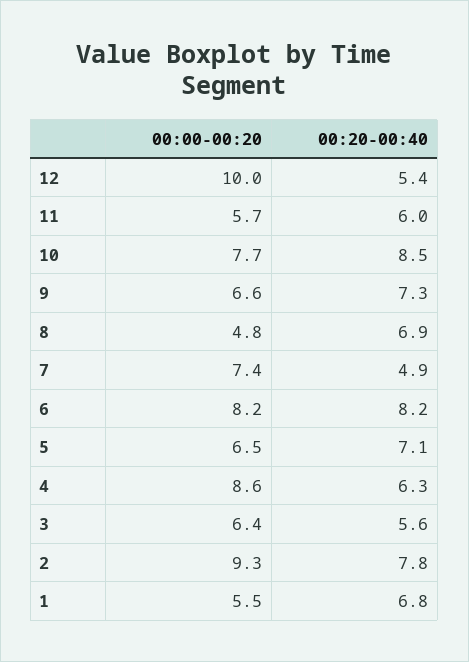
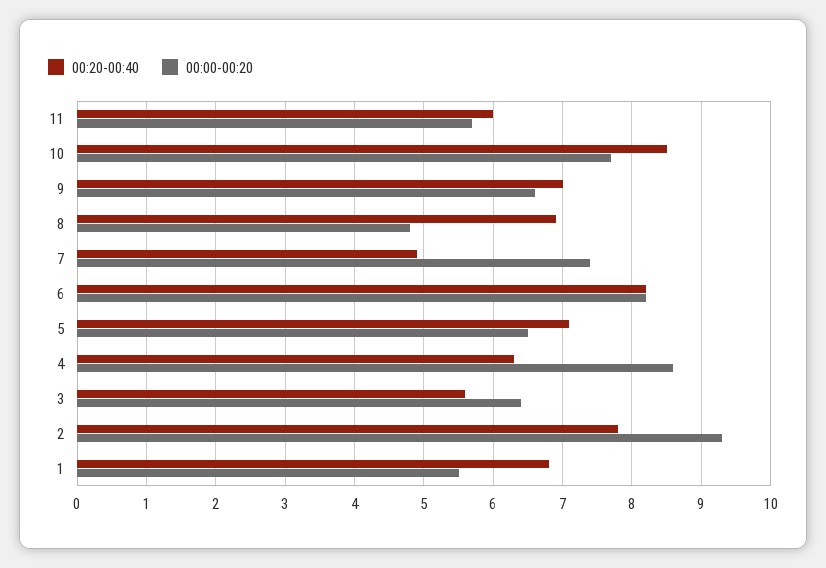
  {
    "00:00-00:20": {
-     "12": 10,
      "11": 5.7,
      "10": 7.7,
      "9": 6.6,
      "8": 4.8,
      "7": 7.4,
      "6": 8.2,
      "5": 6.5,
      "4": 8.6,
      "3": 6.4,
      "2": 9.3,
      "1": 5.5
    },
    "00:20-00:40": {
-     "12": 5.4,
      "11": 6,
      "10": 8.5,
-     "9": 7.3,
+     "9": 7,
      "8": 6.9,
      "7": 4.9,
      "6": 8.2,
      "5": 7.1,
      "4": 6.3,
      "3": 5.6,
      "2": 7.8,
      "1": 6.8
    }
  }

